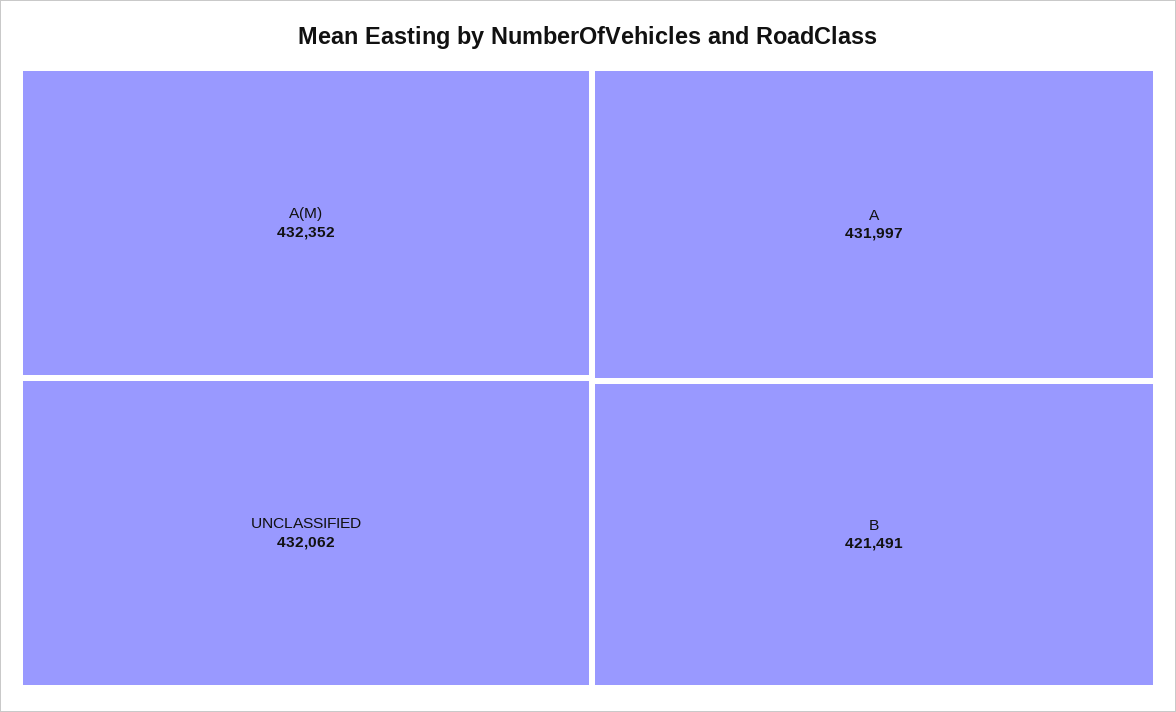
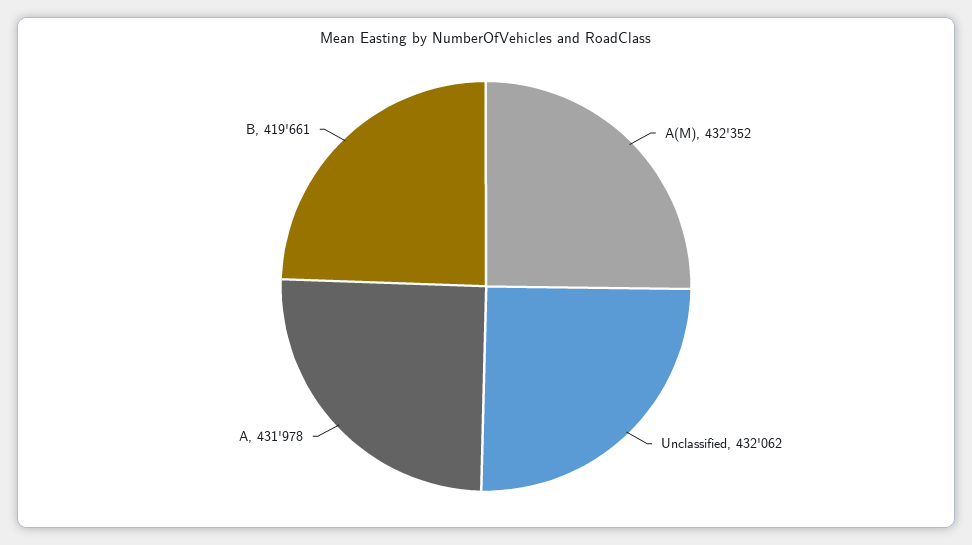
  {
    "A(M)": 432352,
    "UNCLASSIFIED": 432062,
-   "A": 431997,
+   "A": 431978,
-   "B": 421491
+   "B": 419661
  }

